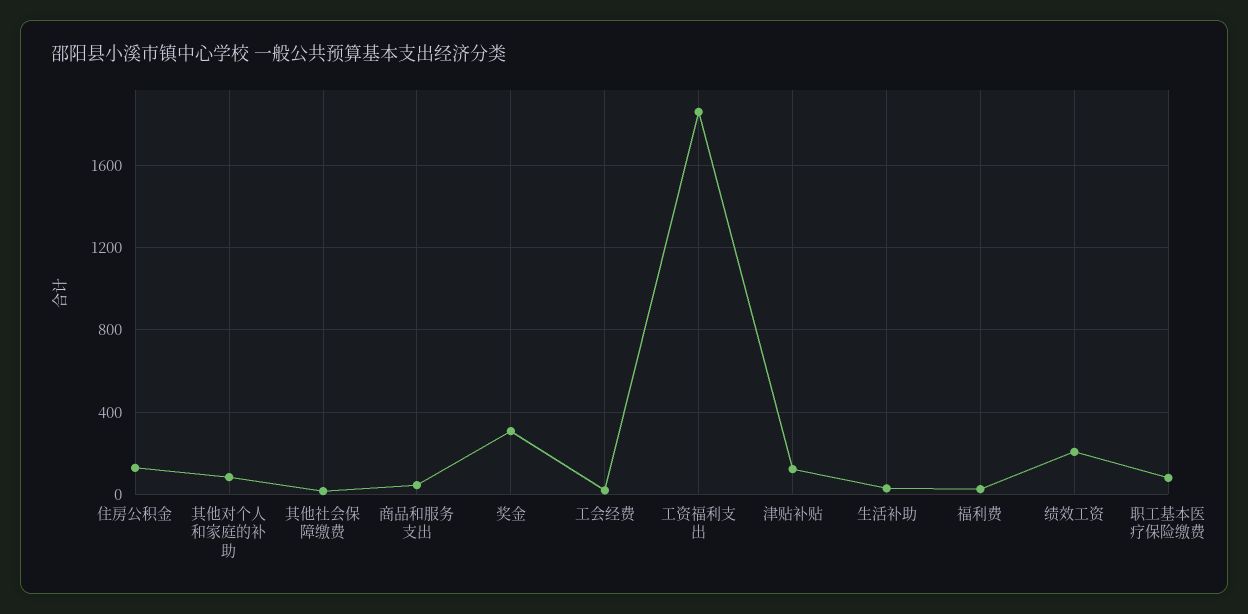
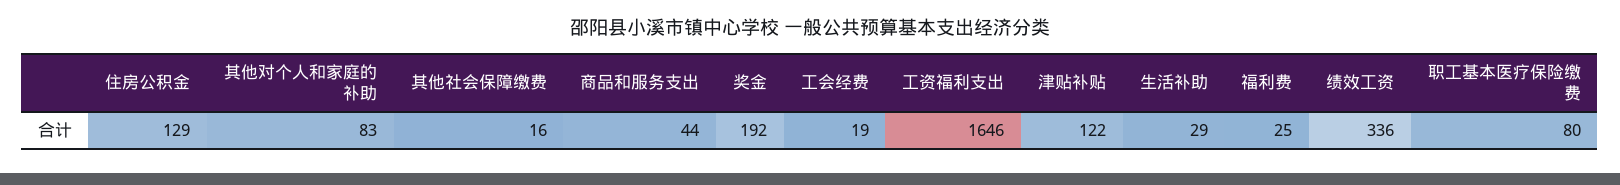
  {
    "住房公积金": 129,
    "其他对个人和家庭的补助": 83,
    "其他社会保障缴费": 16,
    "商品和服务支出": 44,
-   "奖金": 300,
+   "奖金": 192,
    "工会经费": 19,
-   "工资福利支出": 1850,
+   "工资福利支出": 1646,
    "津贴补贴": 122,
    "生活补助": 29,
    "福利费": 25,
-   "绩效工资": 200,
+   "绩效工资": 336,
    "职工基本医疗保险缴费": 80
  }

